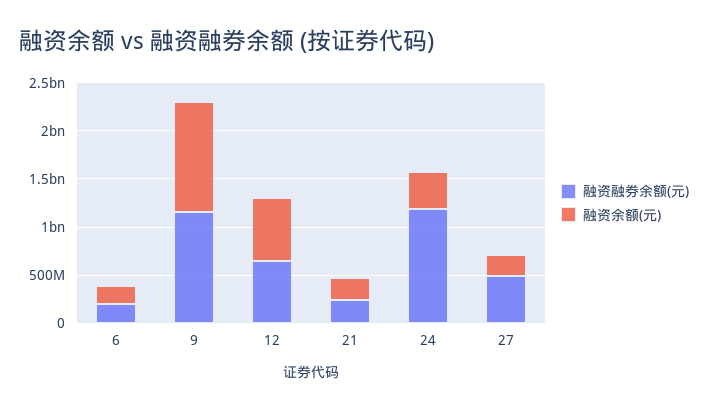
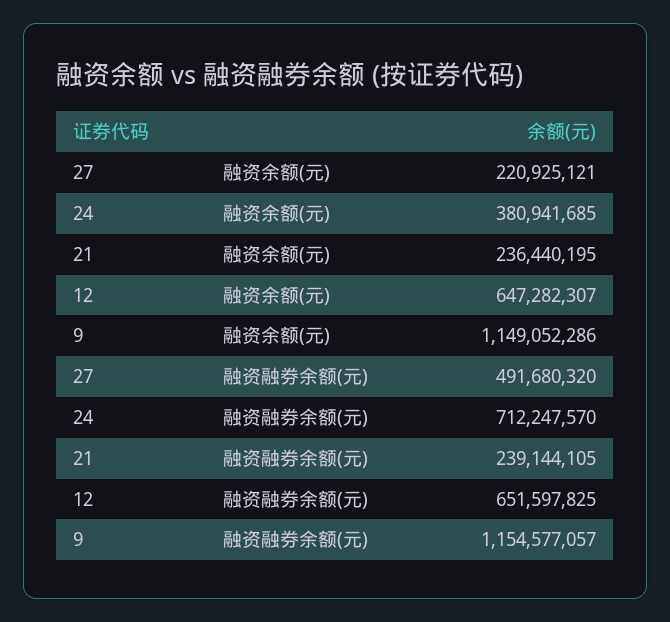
  {
    "融资融券余额(元)": {
-     "6": 200000000,
      "9": 1154577057,
      "12": 651597825,
      "21": 239144105,
-     "24": 1200000000,
+     "24": 712247570,
      "27": 491680320
    },
    "融资余额(元)": {
-     "6": 200000000,
      "9": 1149052286,
      "12": 647282307,
      "21": 236440195,
      "24": 380941685,
      "27": 220925121
    }
  }

